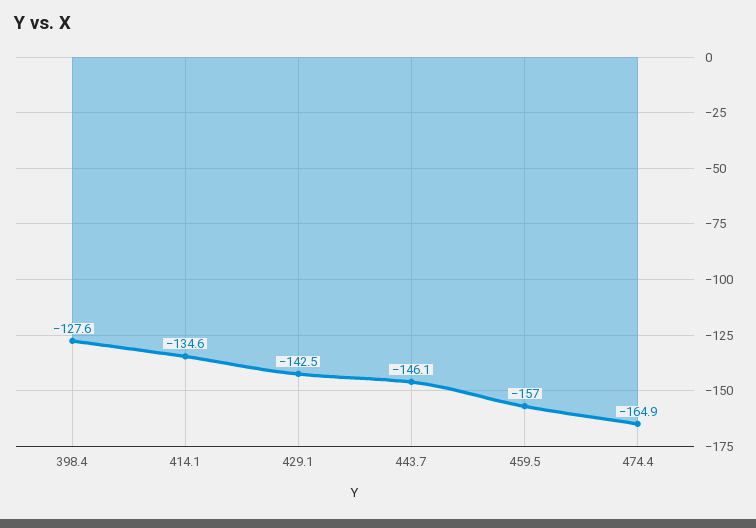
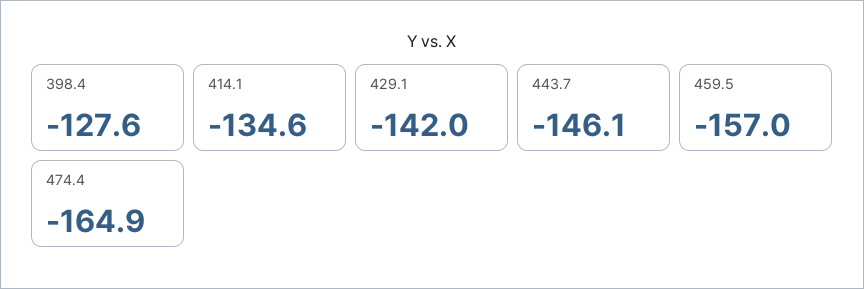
  {
    "398.4": -127.6,
    "414.1": -134.6,
-   "429.1": -142.5,
+   "429.1": -142,
    "443.7": -146.1,
    "459.5": -157,
    "474.4": -164.9
  }

